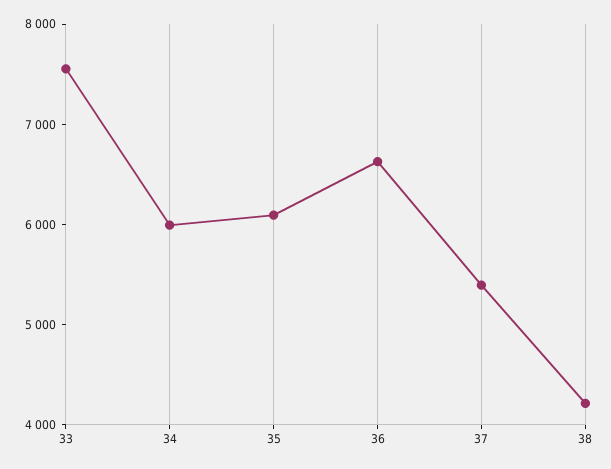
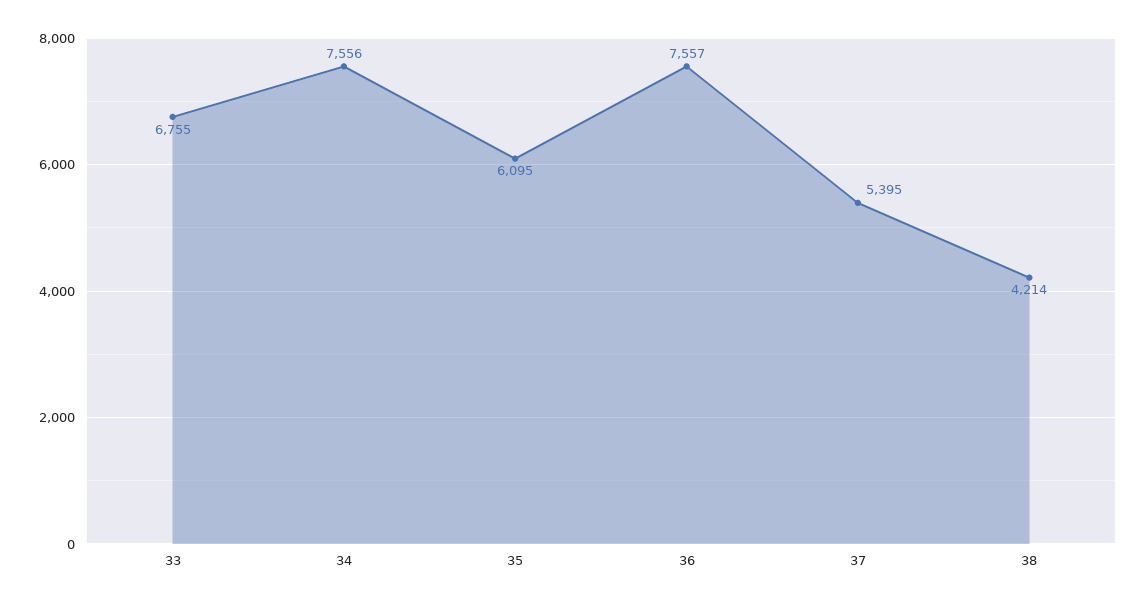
  {
-   "33": 7600,
+   "33": 6755,
-   "34": 6000,
+   "34": 7556,
    "35": 6095,
-   "36": 6600,
+   "36": 7557,
    "37": 5395,
    "38": 4214
  }

